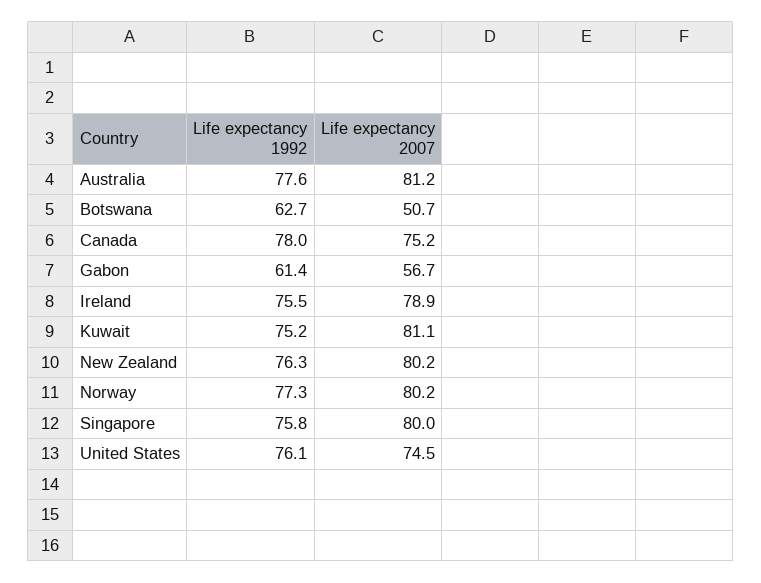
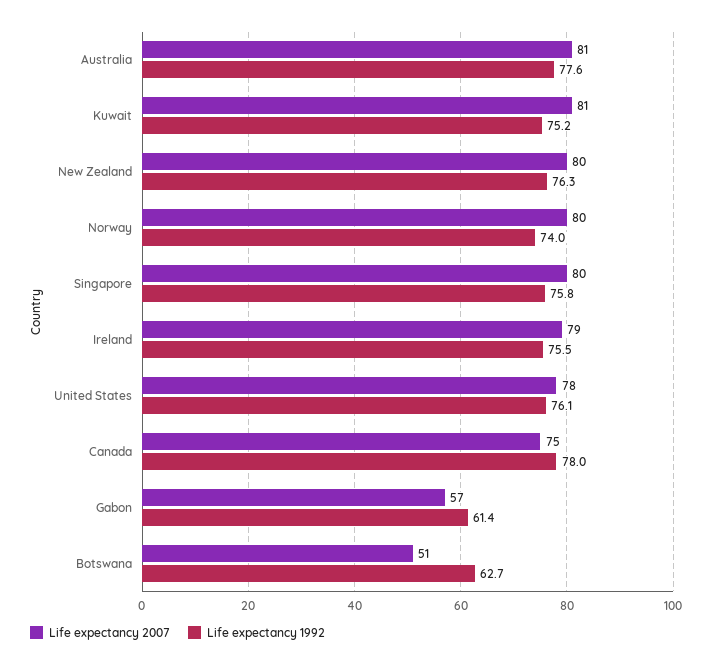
  {
    "Life expectancy 1992": {
      "Australia": 77.6,
      "Botswana": 62.7,
      "Canada": 78,
      "Gabon": 61.4,
      "Ireland": 75.5,
      "Kuwait": 75.2,
      "New Zealand": 76.3,
-     "Norway": 77.3,
+     "Norway": 74,
      "Singapore": 75.8,
      "United States": 76.1
    },
    "Life expectancy 2007": {
      "Australia": 81.2,
      "Botswana": 50.7,
      "Canada": 75.2,
      "Gabon": 56.7,
      "Ireland": 78.9,
      "Kuwait": 81.1,
      "New Zealand": 80.2,
      "Norway": 80.2,
      "Singapore": 80,
-     "United States": 74.5
+     "United States": 78
    }
  }

